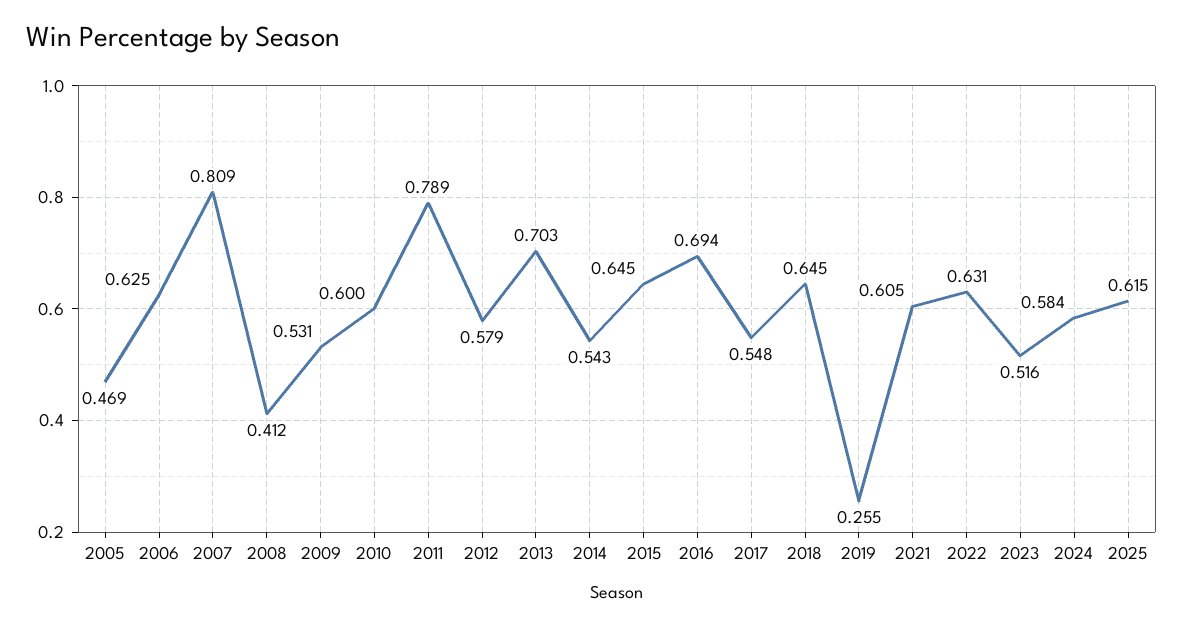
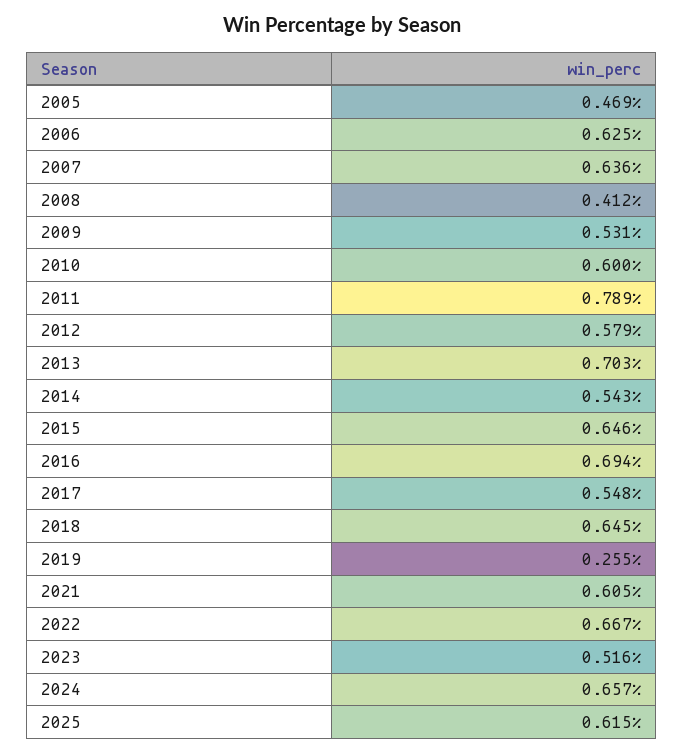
  {
    "2005": 0.469,
    "2006": 0.625,
-   "2007": 0.809,
+   "2007": 0.636,
    "2008": 0.412,
    "2009": 0.531,
    "2010": 0.6,
    "2011": 0.789,
    "2012": 0.579,
    "2013": 0.703,
    "2014": 0.543,
-   "2015": 0.645,
+   "2015": 0.646,
    "2016": 0.694,
    "2017": 0.548,
    "2018": 0.645,
    "2019": 0.255,
    "2021": 0.605,
-   "2022": 0.631,
+   "2022": 0.667,
    "2023": 0.516,
-   "2024": 0.584,
+   "2024": 0.657,
    "2025": 0.615
  }

